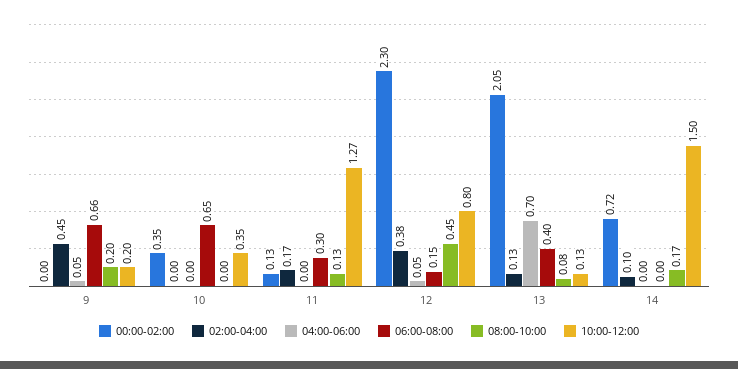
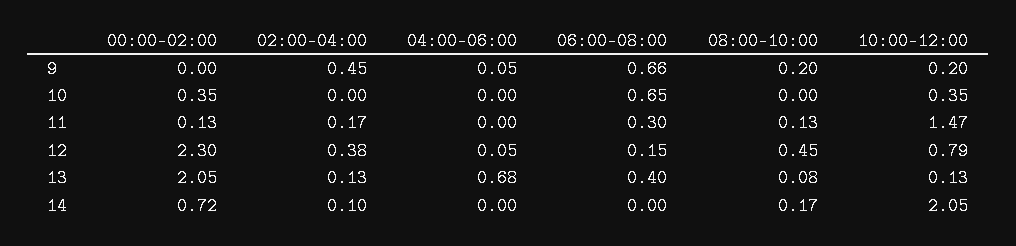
  {
    "00:00-02:00": {
      "9": 0,
      "10": 0.35,
      "11": 0.13,
      "12": 2.3,
      "13": 2.05,
      "14": 0.72
    },
    "02:00-04:00": {
      "9": 0.45,
      "10": 0,
      "11": 0.17,
      "12": 0.38,
      "13": 0.13,
      "14": 0.1
    },
    "04:00-06:00": {
      "9": 0.05,
      "10": 0,
      "11": 0,
      "12": 0.05,
-     "13": 0.7,
+     "13": 0.68,
      "14": 0
    },
    "06:00-08:00": {
      "9": 0.66,
      "10": 0.65,
      "11": 0.3,
      "12": 0.15,
      "13": 0.4,
      "14": 0
    },
    "08:00-10:00": {
      "9": 0.2,
      "10": 0,
      "11": 0.13,
      "12": 0.45,
      "13": 0.08,
      "14": 0.17
    },
    "10:00-12:00": {
      "9": 0.2,
      "10": 0.35,
-     "11": 1.27,
+     "11": 1.47,
-     "12": 0.8,
+     "12": 0.79,
      "13": 0.13,
-     "14": 1.5
+     "14": 2.05
    }
  }

